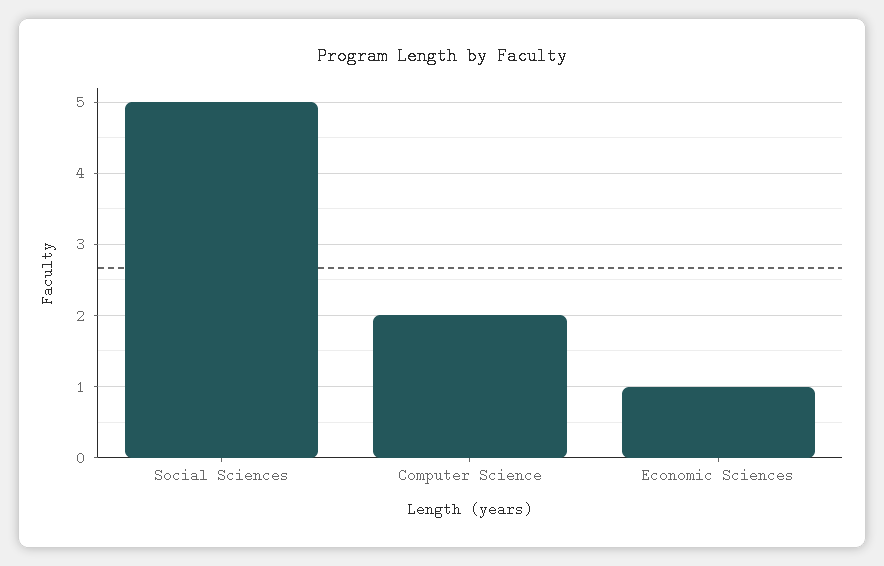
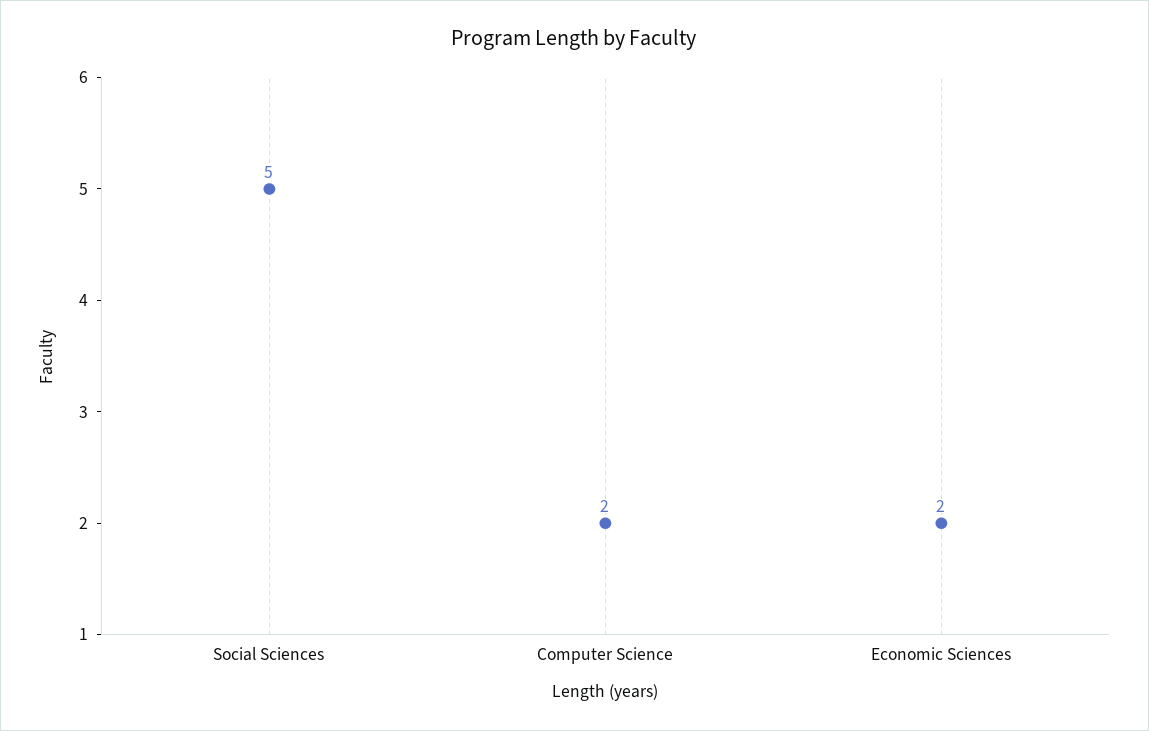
  {
    "Social Sciences": 5,
    "Computer Science": 2,
-   "Economic Sciences": 1
+   "Economic Sciences": 2
  }

